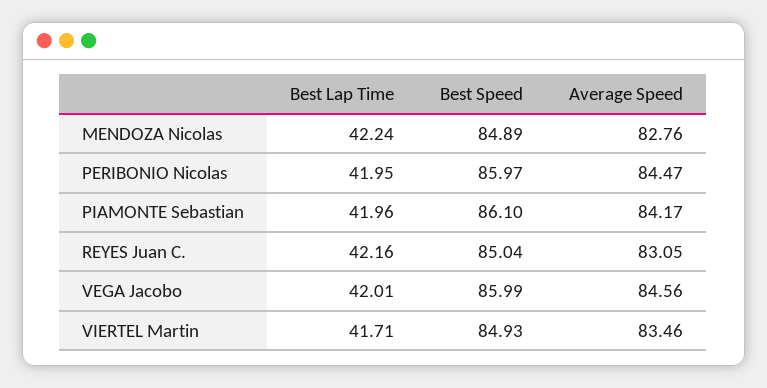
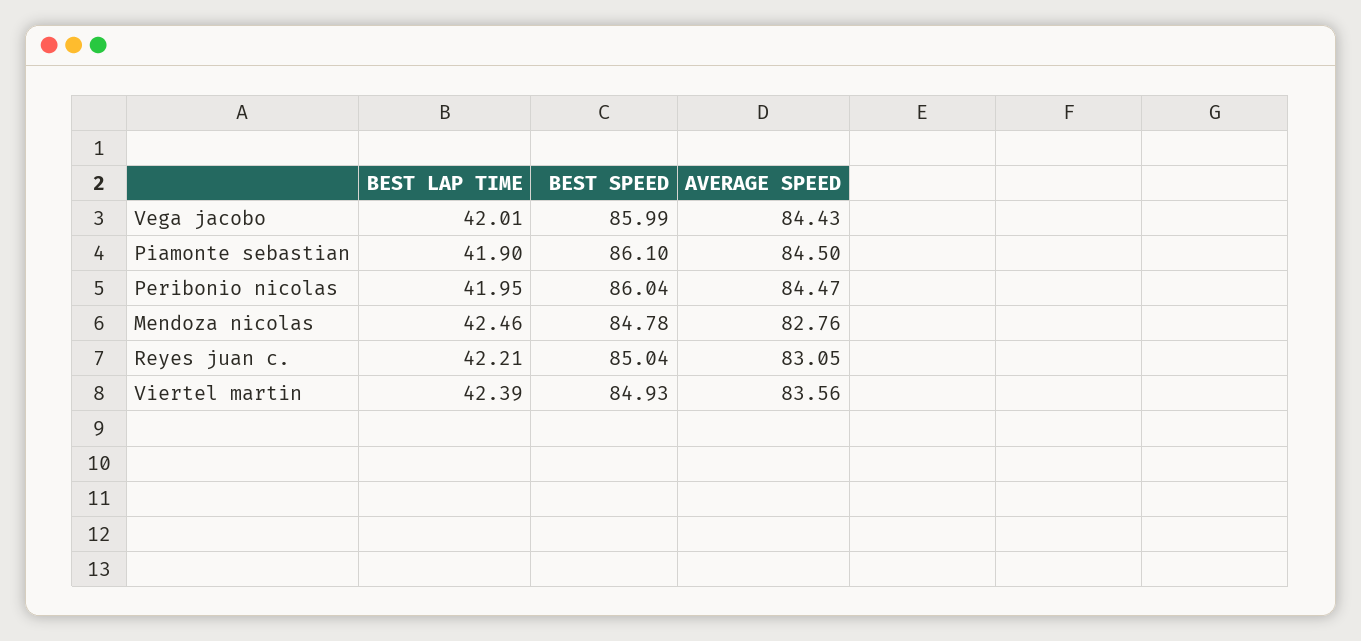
  {
    "Best Lap Time": {
-     "MENDOZA Nicolas": 42.24,
+     "MENDOZA Nicolas": 42.46,
      "PERIBONIO Nicolas": 41.95,
-     "PIAMONTE Sebastian": 41.96,
+     "PIAMONTE Sebastian": 41.9,
-     "REYES Juan C.": 42.16,
+     "REYES Juan C.": 42.21,
      "VEGA Jacobo": 42.01,
-     "VIERTEL Martin": 41.71
+     "VIERTEL Martin": 42.39
    },
    "Best Speed": {
-     "MENDOZA Nicolas": 84.89,
+     "MENDOZA Nicolas": 84.78,
-     "PERIBONIO Nicolas": 85.97,
+     "PERIBONIO Nicolas": 86.04,
      "PIAMONTE Sebastian": 86.1,
      "REYES Juan C.": 85.04,
      "VEGA Jacobo": 85.99,
      "VIERTEL Martin": 84.93
    },
    "Average Speed": {
      "MENDOZA Nicolas": 82.76,
      "PERIBONIO Nicolas": 84.47,
-     "PIAMONTE Sebastian": 84.17,
+     "PIAMONTE Sebastian": 84.5,
      "REYES Juan C.": 83.05,
-     "VEGA Jacobo": 84.56,
+     "VEGA Jacobo": 84.43,
-     "VIERTEL Martin": 83.46
+     "VIERTEL Martin": 83.56
    }
  }

